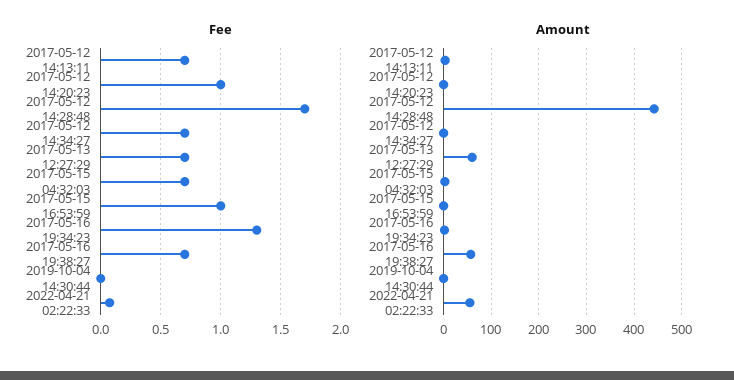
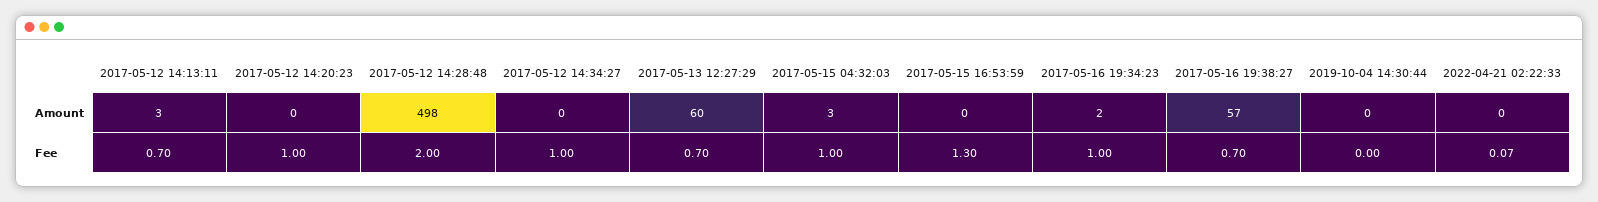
  {
    "Fee": {
      "2017-05-12 14:13:11": 0.7,
      "2017-05-12 14:20:23": 1,
-     "2017-05-12 14:28:48": 1.7,
+     "2017-05-12 14:28:48": 2,
-     "2017-05-12 14:34:27": 0.7,
+     "2017-05-12 14:34:27": 1,
      "2017-05-13 12:27:29": 0.7,
-     "2017-05-15 04:32:03": 0.7,
+     "2017-05-15 04:32:03": 1,
-     "2017-05-15 16:53:59": 1,
+     "2017-05-15 16:53:59": 1.3,
-     "2017-05-16 19:34:23": 1.3,
+     "2017-05-16 19:34:23": 1,
      "2017-05-16 19:38:27": 0.7,
      "2019-10-04 14:30:44": 0,
      "2022-04-21 02:22:33": 0.07
    },
    "Amount": {
      "2017-05-12 14:13:11": 3,
      "2017-05-12 14:20:23": 0,
-     "2017-05-12 14:28:48": 440,
+     "2017-05-12 14:28:48": 498,
      "2017-05-12 14:34:27": 0,
      "2017-05-13 12:27:29": 60,
      "2017-05-15 04:32:03": 3,
      "2017-05-15 16:53:59": 0,
      "2017-05-16 19:34:23": 2,
      "2017-05-16 19:38:27": 57,
      "2019-10-04 14:30:44": 0,
-     "2022-04-21 02:22:33": 60
+     "2022-04-21 02:22:33": 0
    }
  }

